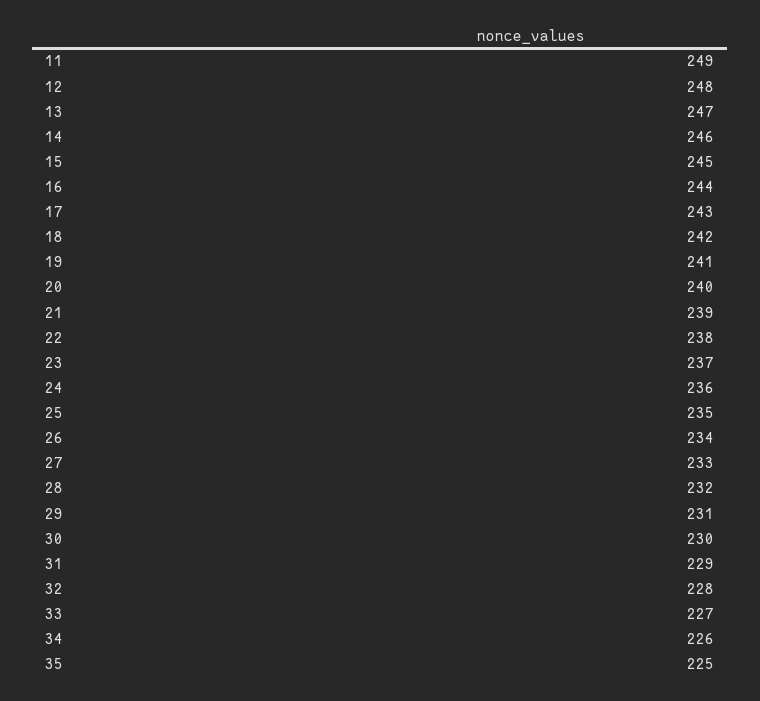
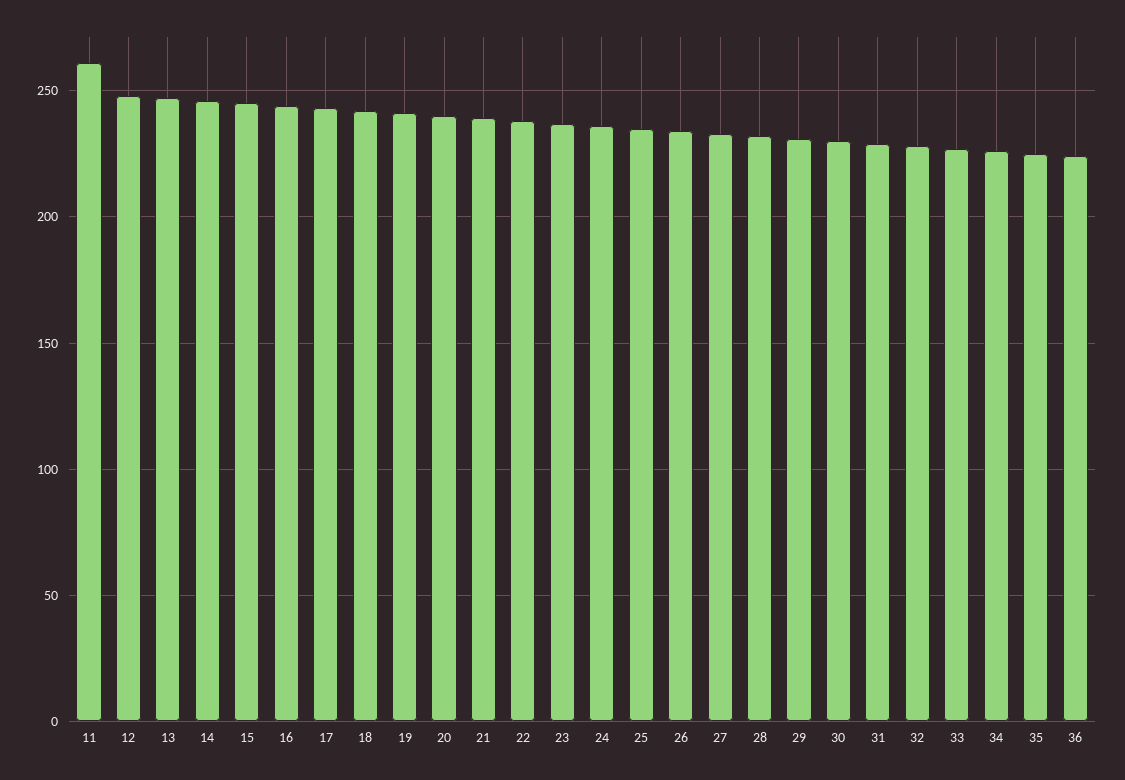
  {
-   "11": 249,
+   "11": 260,
    "12": 248,
    "13": 247,
    "14": 246,
    "15": 245,
    "16": 244,
    "17": 243,
    "18": 242,
    "19": 241,
    "20": 240,
    "21": 239,
    "22": 238,
    "23": 237,
    "24": 236,
    "25": 235,
    "26": 234,
    "27": 233,
    "28": 232,
    "29": 231,
    "30": 230,
    "31": 229,
    "32": 228,
    "33": 227,
    "34": 226,
-   "35": 225
+   "35": 225,
+   "36": 225
  }

